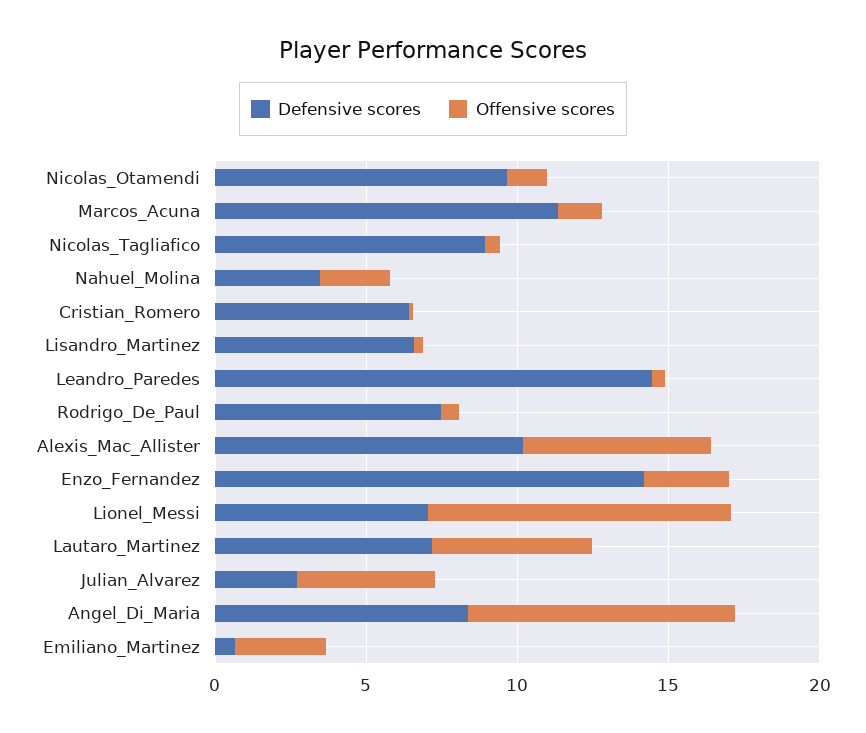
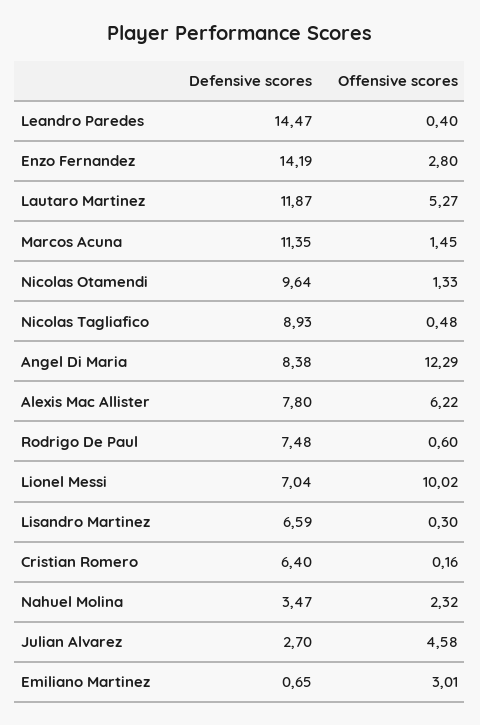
  {
    "Defensive scores": {
      "Nicolas_Otamendi": 9.64,
      "Marcos_Acuna": 11.35,
      "Nicolas_Tagliafico": 8.93,
      "Nahuel_Molina": 3.47,
      "Cristian_Romero": 6.4,
      "Lisandro_Martinez": 6.59,
      "Leandro_Paredes": 14.47,
      "Rodrigo_De_Paul": 7.48,
-     "Alexis_Mac_Allister": 10,
+     "Alexis_Mac_Allister": 7.8,
      "Enzo_Fernandez": 14.19,
      "Lionel_Messi": 7.04,
-     "Lautaro_Martinez": 7,
+     "Lautaro_Martinez": 11.87,
      "Julian_Alvarez": 2.7,
      "Angel_Di_Maria": 8.38,
      "Emiliano_Martinez": 0.65
    },
    "Offensive scores": {
      "Nicolas_Otamendi": 1.33,
      "Marcos_Acuna": 1.45,
      "Nicolas_Tagliafico": 0.48,
      "Nahuel_Molina": 2.32,
      "Cristian_Romero": 0.16,
      "Lisandro_Martinez": 0.3,
      "Leandro_Paredes": 0.4,
      "Rodrigo_De_Paul": 0.6,
      "Alexis_Mac_Allister": 6.22,
      "Enzo_Fernandez": 2.8,
      "Lionel_Messi": 10.02,
      "Lautaro_Martinez": 5.27,
      "Julian_Alvarez": 4.58,
-     "Angel_Di_Maria": 9,
+     "Angel_Di_Maria": 12.29,
      "Emiliano_Martinez": 3.01
    }
  }

